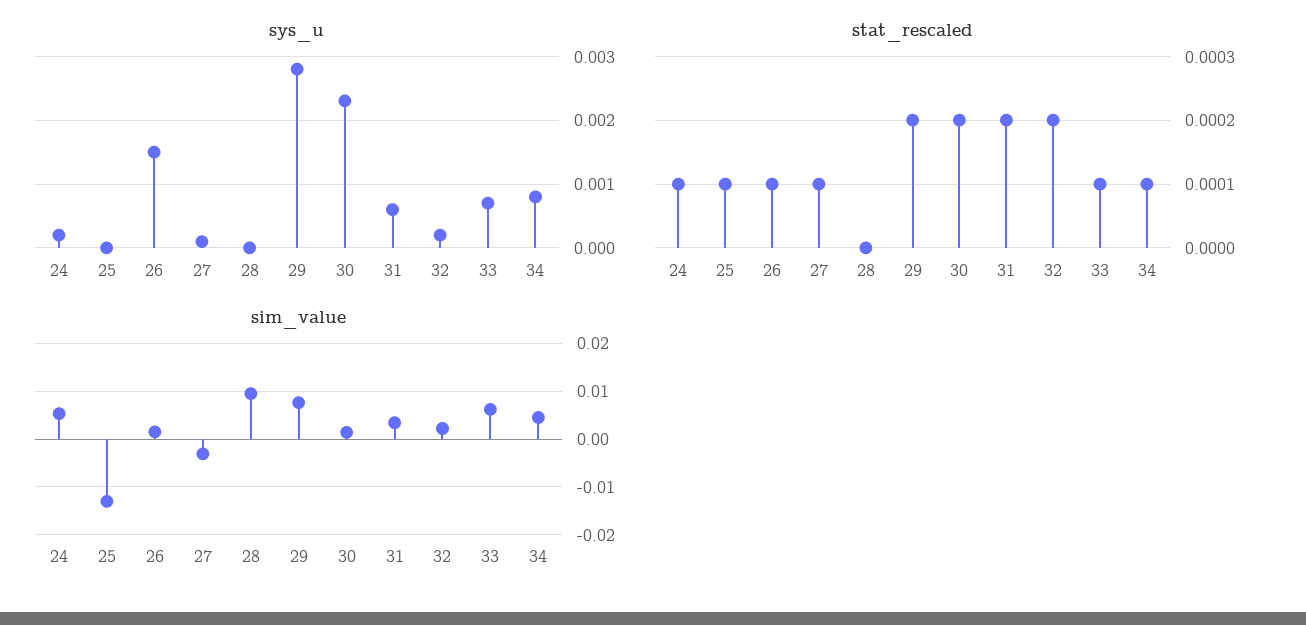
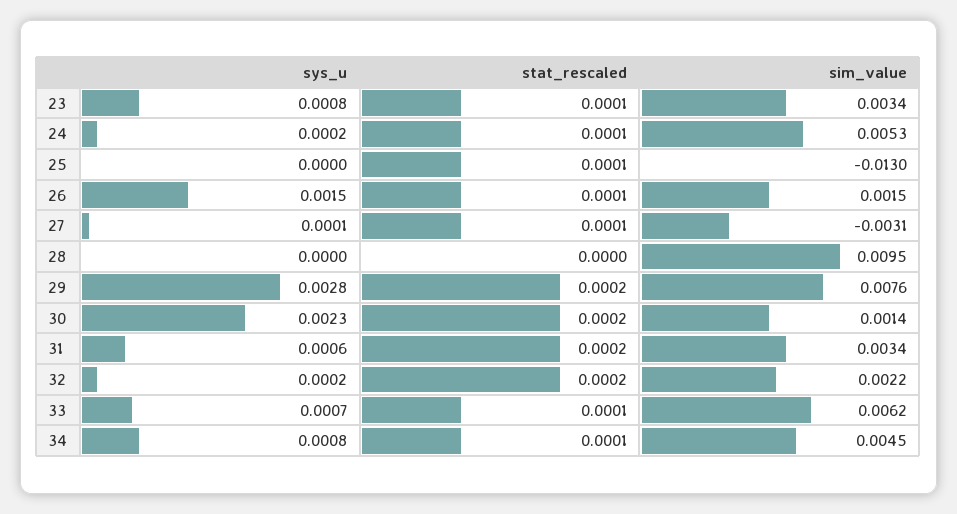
  {
    "sys_u": {
      "24": 0.0002,
      "25": 0,
      "26": 0.0015,
      "27": 0.0001,
      "28": 0,
      "29": 0.0028,
      "30": 0.0023,
      "31": 0.0006,
      "32": 0.0002,
      "33": 0.0007,
-     "34": 0.0008
+     "34": 0.0008,
+     "23": 0.0008
    },
    "stat_rescaled": {
      "24": 0.0001,
      "25": 0.0001,
      "26": 0.0001,
      "27": 0.0001,
      "28": 0,
      "29": 0.0002,
      "30": 0.0002,
      "31": 0.0002,
      "32": 0.0002,
      "33": 0.0001,
-     "34": 0.0001
+     "34": 0.0001,
+     "23": 0.0001
    },
    "sim_value": {
      "24": 0.0053,
      "25": -0.013,
      "26": 0.0015,
      "27": -0.0031,
      "28": 0.0095,
      "29": 0.0076,
      "30": 0.0014,
      "31": 0.0034,
      "32": 0.0022,
      "33": 0.0062,
-     "34": 0.0045
+     "34": 0.0045,
+     "23": 0.0034
    }
  }

